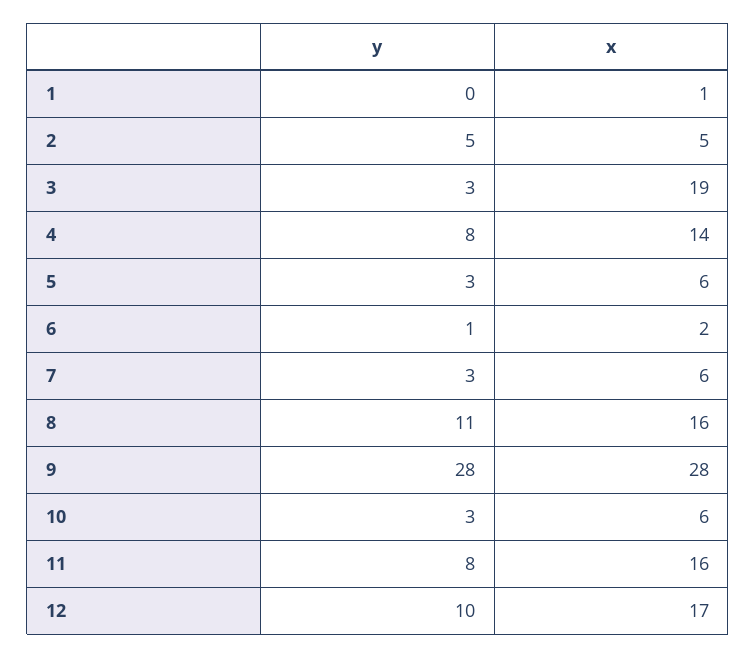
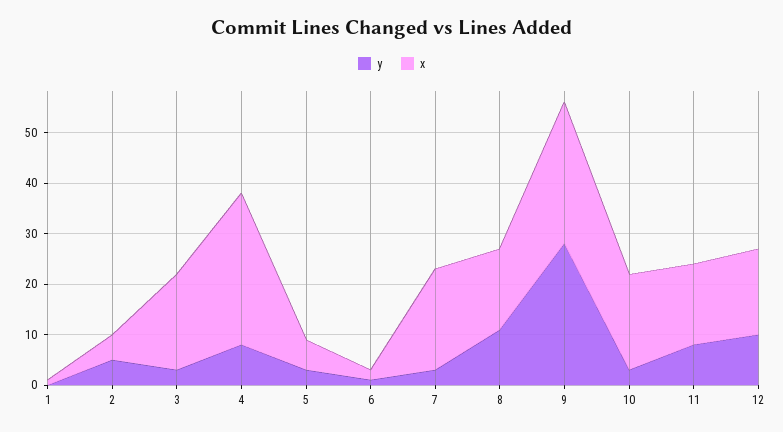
  {
    "y": {
      "1": 0,
      "2": 5,
      "3": 3,
      "4": 8,
      "5": 3,
      "6": 1,
      "7": 3,
      "8": 11,
      "9": 28,
      "10": 3,
      "11": 8,
      "12": 10
    },
    "x": {
      "1": 1,
      "2": 5,
      "3": 19,
-     "4": 14,
+     "4": 30,
      "5": 6,
      "6": 2,
-     "7": 6,
+     "7": 20,
      "8": 16,
      "9": 28,
-     "10": 6,
+     "10": 20,
      "11": 16,
      "12": 17
    }
  }

